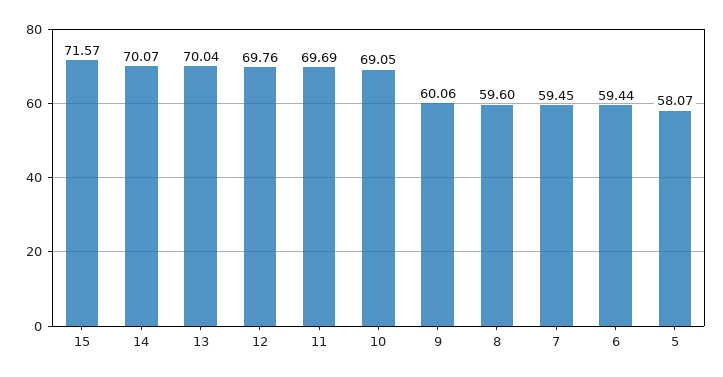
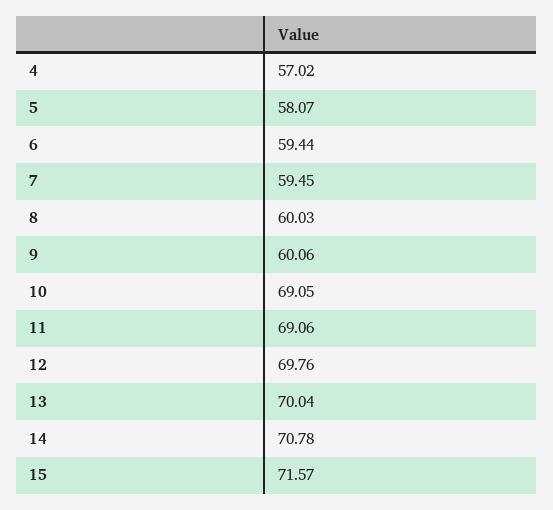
  {
    "15": 71.57,
-   "14": 70.07,
+   "14": 70.78,
    "13": 70.04,
    "12": 69.76,
-   "11": 69.69,
+   "11": 69.06,
    "10": 69.05,
    "9": 60.06,
-   "8": 59.6,
+   "8": 60.03,
    "7": 59.45,
    "6": 59.44,
-   "5": 58.07
+   "5": 58.07,
+   "4": 57.02
  }

